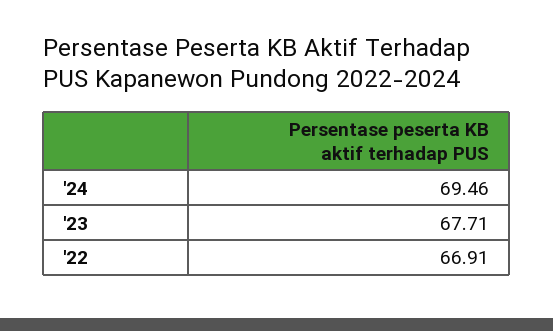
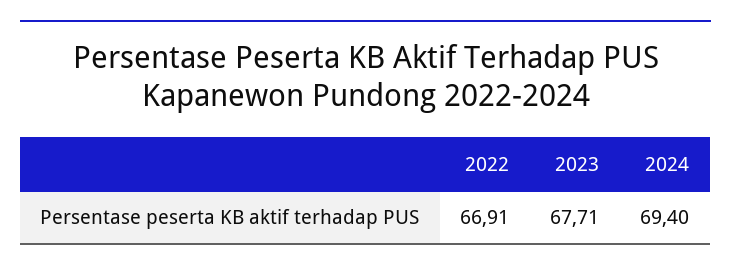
  {
-   "'24": 69.46,
+   "'24": 69.4,
    "'23": 67.71,
    "'22": 66.91
  }

